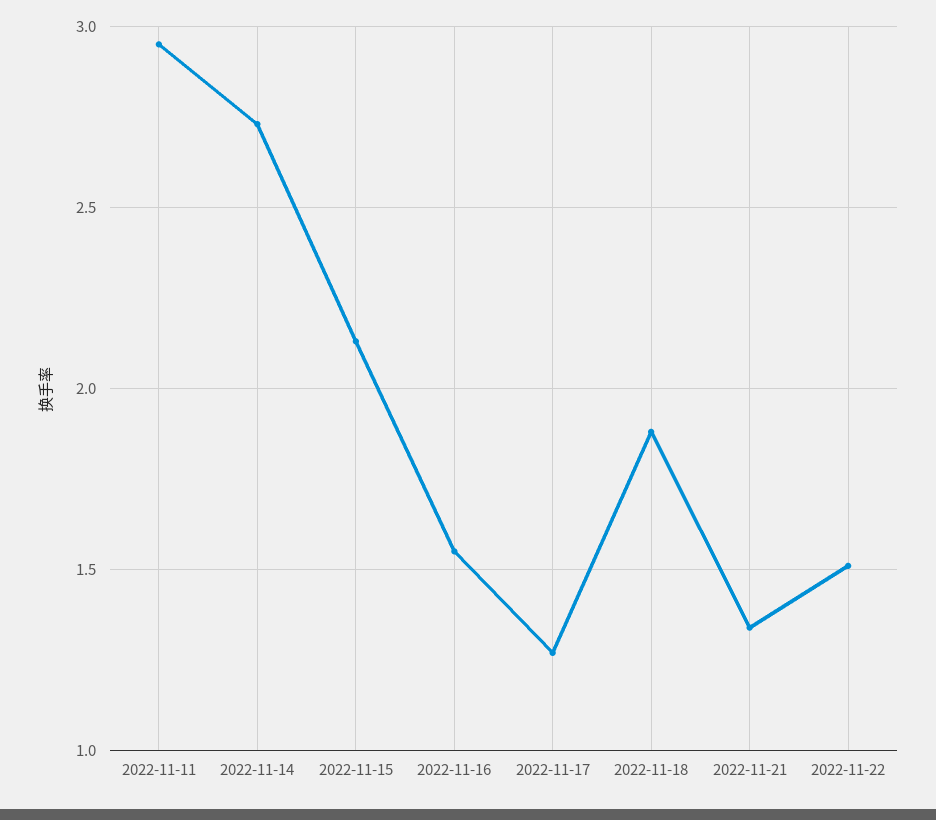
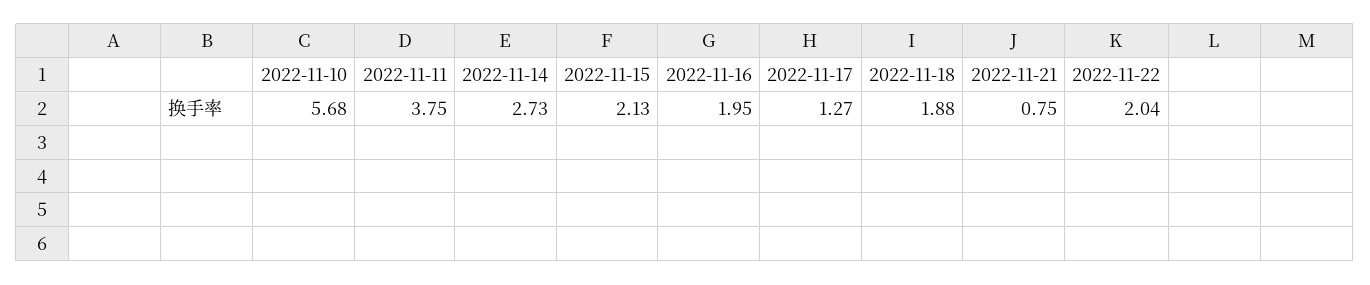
  {
-   "2022-11-11": 2.95,
+   "2022-11-11": 3.75,
    "2022-11-14": 2.73,
    "2022-11-15": 2.13,
-   "2022-11-16": 1.55,
+   "2022-11-16": 1.95,
    "2022-11-17": 1.27,
    "2022-11-18": 1.88,
-   "2022-11-21": 1.35,
+   "2022-11-21": 0.75,
-   "2022-11-22": 1.5
+   "2022-11-22": 2.04,
+   "2022-11-10": 5.68
  }

